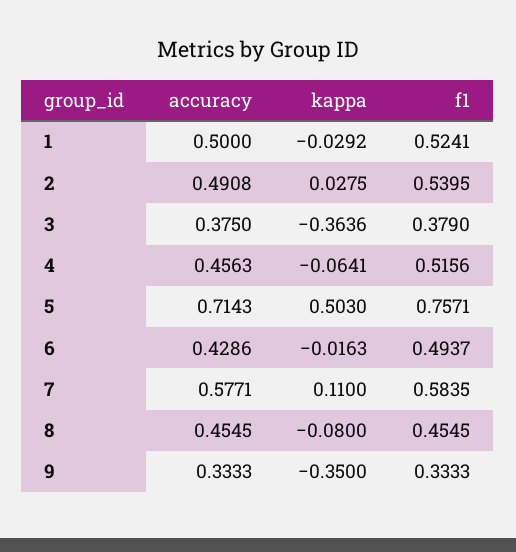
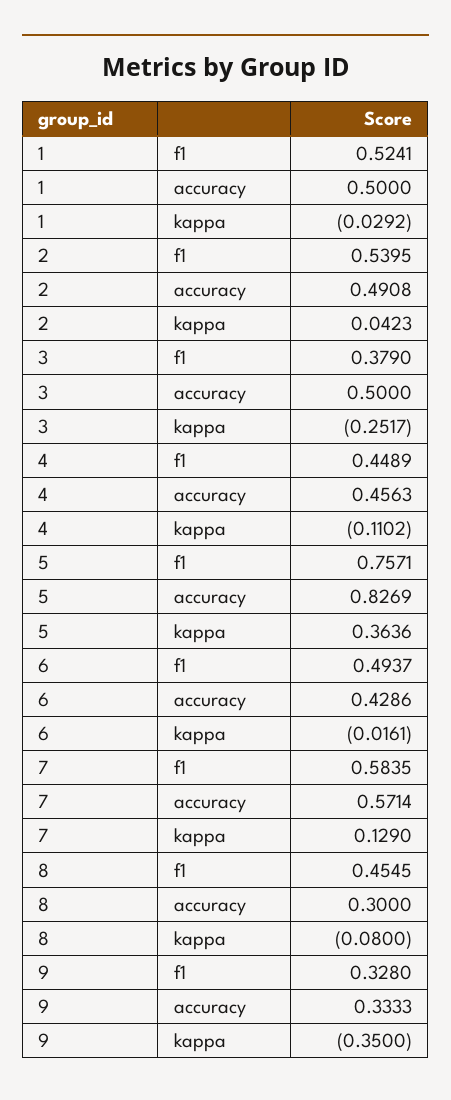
  {
    "accuracy": {
      "1": 0.5,
      "2": 0.4908,
-     "3": 0.375,
+     "3": 0.5,
      "4": 0.4563,
-     "5": 0.7143,
+     "5": 0.8269,
      "6": 0.4286,
-     "7": 0.5771,
+     "7": 0.5714,
-     "8": 0.4545,
+     "8": 0.3,
      "9": 0.3333
    },
    "kappa": {
      "1": -0.0292,
-     "2": 0.0275,
+     "2": 0.0423,
-     "3": -0.3636,
+     "3": -0.2517,
-     "4": -0.0641,
+     "4": -0.1102,
-     "5": 0.503,
+     "5": 0.3636,
-     "6": -0.0163,
+     "6": -0.0161,
-     "7": 0.11,
+     "7": 0.129,
      "8": -0.08,
      "9": -0.35
    },
    "f1": {
      "1": 0.5241,
      "2": 0.5395,
      "3": 0.379,
-     "4": 0.5156,
+     "4": 0.4489,
      "5": 0.7571,
      "6": 0.4937,
      "7": 0.5835,
      "8": 0.4545,
-     "9": 0.3333
+     "9": 0.328
    }
  }

